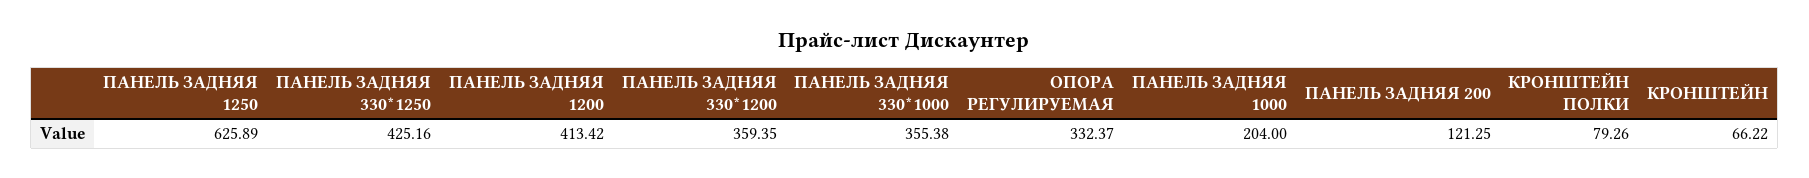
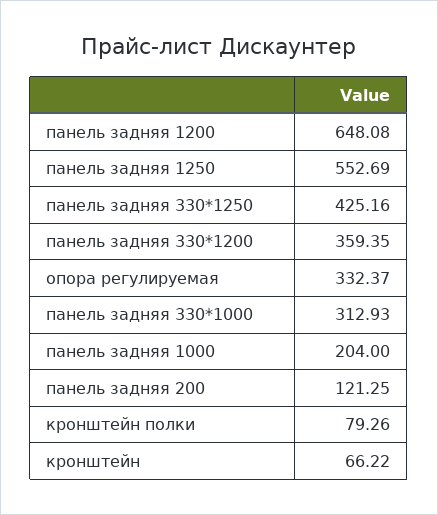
  {
-   "ПАНЕЛЬ ЗАДНЯЯ 1250": 625.89,
+   "ПАНЕЛЬ ЗАДНЯЯ 1250": 552.69,
    "ПАНЕЛЬ ЗАДНЯЯ 330*1250": 425.16,
-   "ПАНЕЛЬ ЗАДНЯЯ 1200": 413.42,
+   "ПАНЕЛЬ ЗАДНЯЯ 1200": 648.08,
    "ПАНЕЛЬ ЗАДНЯЯ 330*1200": 359.35,
-   "ПАНЕЛЬ ЗАДНЯЯ 330*1000": 355.38,
+   "ПАНЕЛЬ ЗАДНЯЯ 330*1000": 312.93,
    "ОПОРА РЕГУЛИРУЕМАЯ": 332.37,
    "ПАНЕЛЬ ЗАДНЯЯ 1000": 204,
    "ПАНЕЛЬ ЗАДНЯЯ 200": 121.25,
    "КРОНШТЕЙН ПОЛКИ": 79.26,
    "КРОНШТЕЙН": 66.22
  }

